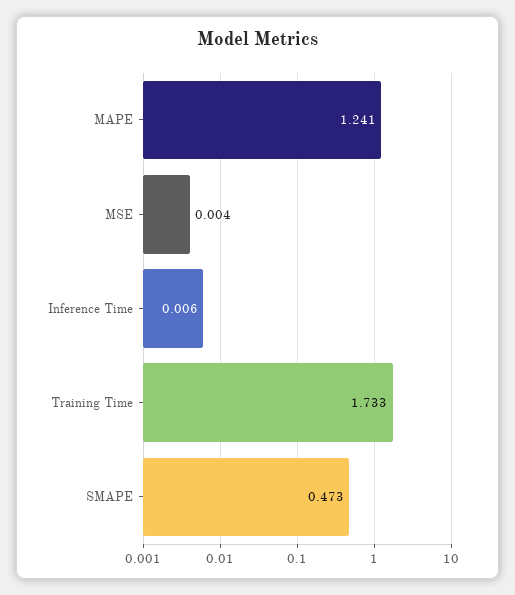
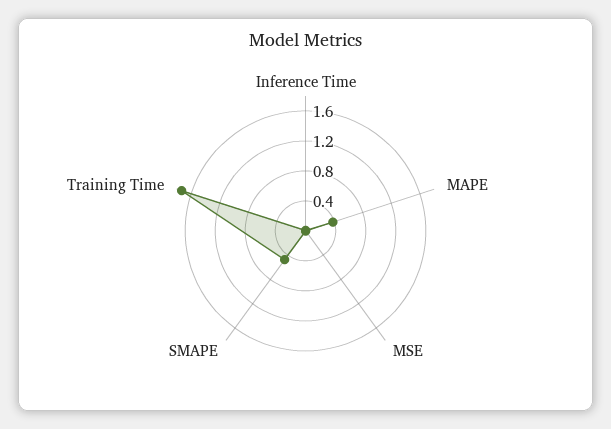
  {
-   "MAPE": 1.241,
+   "MAPE": 0.4,
    "MSE": 0.004,
    "Inference Time": 0.006,
    "Training Time": 1.733,
    "SMAPE": 0.473
  }

